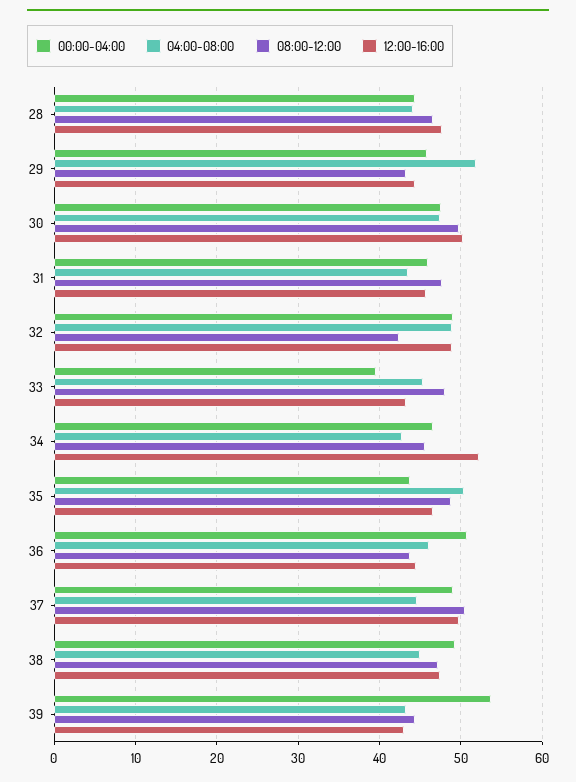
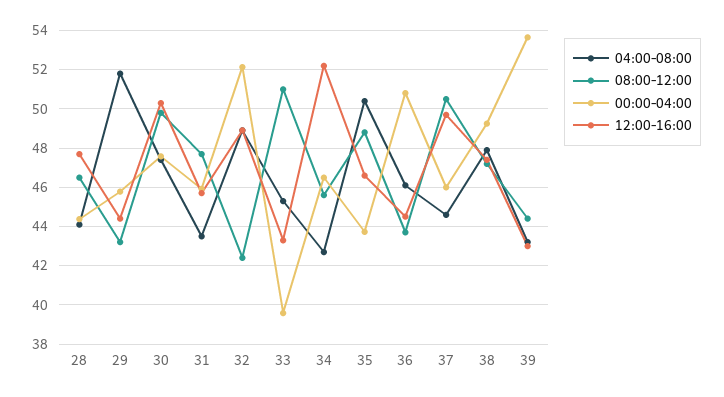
  {
    "00:00-04:00": {
      "28": 44.5,
      "29": 46,
      "30": 47.5,
      "31": 46,
-     "32": 49,
+     "32": 52,
      "33": 39.5,
      "34": 46.5,
      "35": 43.5,
      "36": 51,
-     "37": 49,
+     "37": 46,
      "38": 49.5,
      "39": 53.5
    },
    "04:00-08:00": {
      "28": 44,
      "29": 52,
      "30": 47.5,
      "31": 43.5,
      "32": 49,
      "33": 45.5,
      "34": 42.5,
      "35": 50.5,
      "36": 46,
      "37": 44.5,
-     "38": 45,
+     "38": 48,
      "39": 43
    },
    "08:00-12:00": {
      "28": 46.5,
      "29": 43,
      "30": 50,
      "31": 47.5,
      "32": 42.5,
-     "33": 48,
+     "33": 51,
      "34": 45.5,
      "35": 49,
      "36": 43.5,
      "37": 50.5,
      "38": 47,
      "39": 44.5
    },
    "12:00-16:00": {
      "28": 47.5,
      "29": 44.5,
      "30": 50.5,
      "31": 45.5,
      "32": 49,
      "33": 43.5,
      "34": 52,
      "35": 46.5,
      "36": 44.5,
      "37": 49.5,
      "38": 47.5,
      "39": 43
    }
  }

